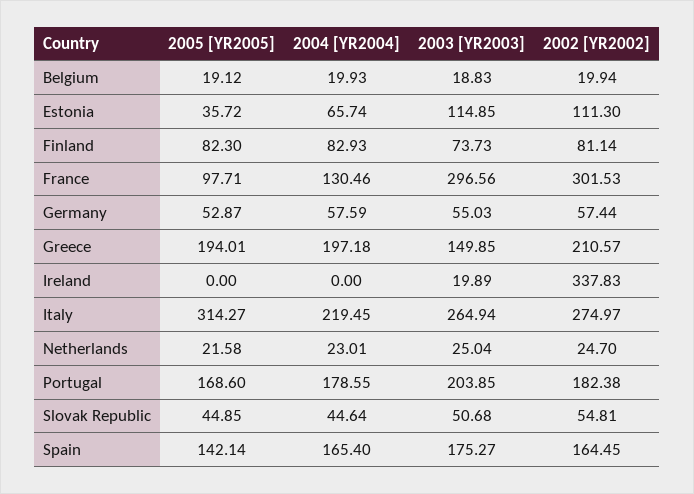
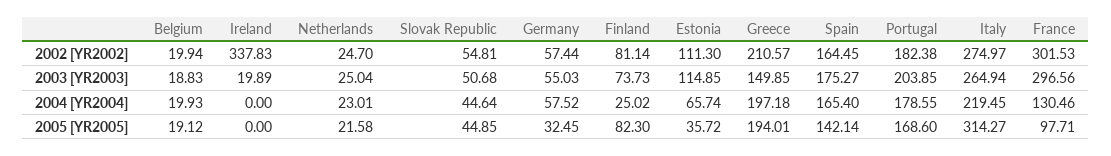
  {
    "2005 [YR2005]": {
      "Belgium": 19.12,
      "Estonia": 35.72,
      "Finland": 82.3,
      "France": 97.71,
-     "Germany": 52.87,
+     "Germany": 32.45,
      "Greece": 194.01,
      "Ireland": 0,
      "Italy": 314.27,
      "Netherlands": 21.58,
      "Portugal": 168.6,
      "Slovak Republic": 44.85,
      "Spain": 142.14
    },
    "2004 [YR2004]": {
      "Belgium": 19.93,
      "Estonia": 65.74,
-     "Finland": 82.93,
+     "Finland": 25.02,
      "France": 130.46,
-     "Germany": 57.59,
+     "Germany": 57.52,
      "Greece": 197.18,
      "Ireland": 0,
      "Italy": 219.45,
      "Netherlands": 23.01,
      "Portugal": 178.55,
      "Slovak Republic": 44.64,
      "Spain": 165.4
    },
    "2003 [YR2003]": {
      "Belgium": 18.83,
      "Estonia": 114.85,
      "Finland": 73.73,
      "France": 296.56,
      "Germany": 55.03,
      "Greece": 149.85,
      "Ireland": 19.89,
      "Italy": 264.94,
      "Netherlands": 25.04,
      "Portugal": 203.85,
      "Slovak Republic": 50.68,
      "Spain": 175.27
    },
    "2002 [YR2002]": {
      "Belgium": 19.94,
      "Estonia": 111.3,
      "Finland": 81.14,
      "France": 301.53,
      "Germany": 57.44,
      "Greece": 210.57,
      "Ireland": 337.83,
      "Italy": 274.97,
      "Netherlands": 24.7,
      "Portugal": 182.38,
      "Slovak Republic": 54.81,
      "Spain": 164.45
    }
  }

